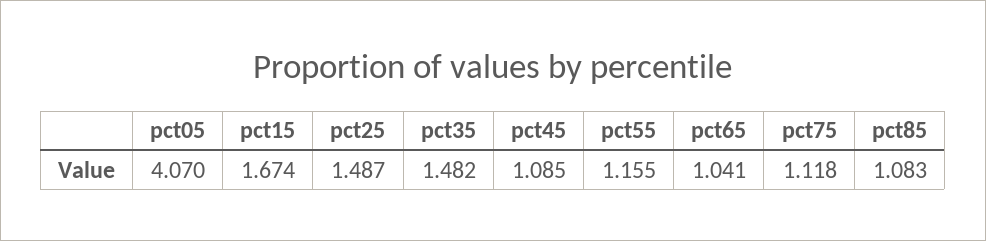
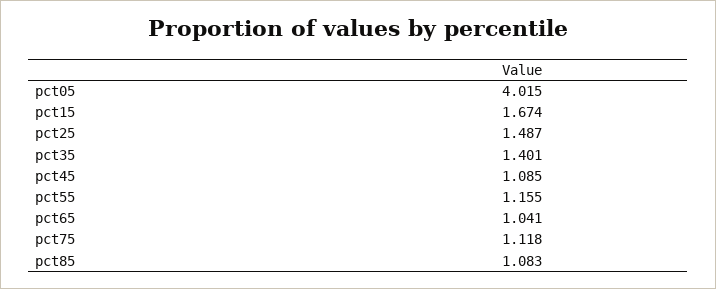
  {
-   "pct05": 4.07,
+   "pct05": 4.015,
    "pct15": 1.674,
    "pct25": 1.487,
-   "pct35": 1.482,
+   "pct35": 1.401,
    "pct45": 1.085,
    "pct55": 1.155,
    "pct65": 1.041,
    "pct75": 1.118,
    "pct85": 1.083
  }

